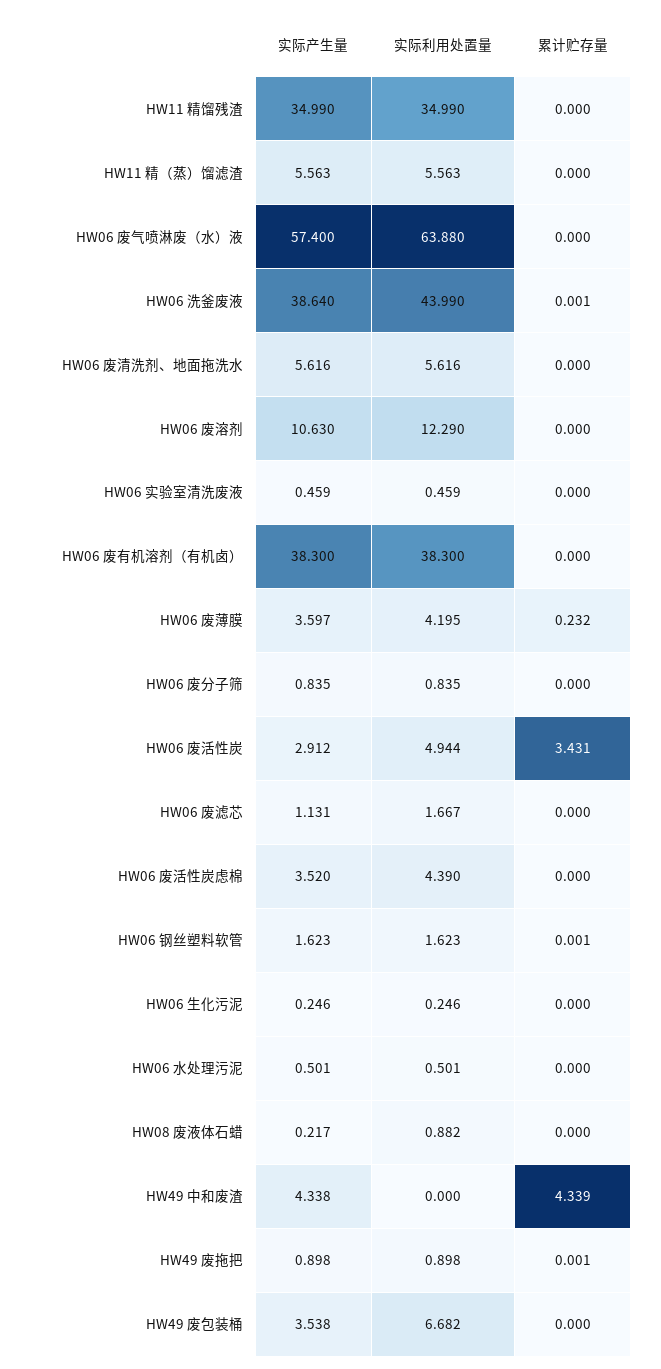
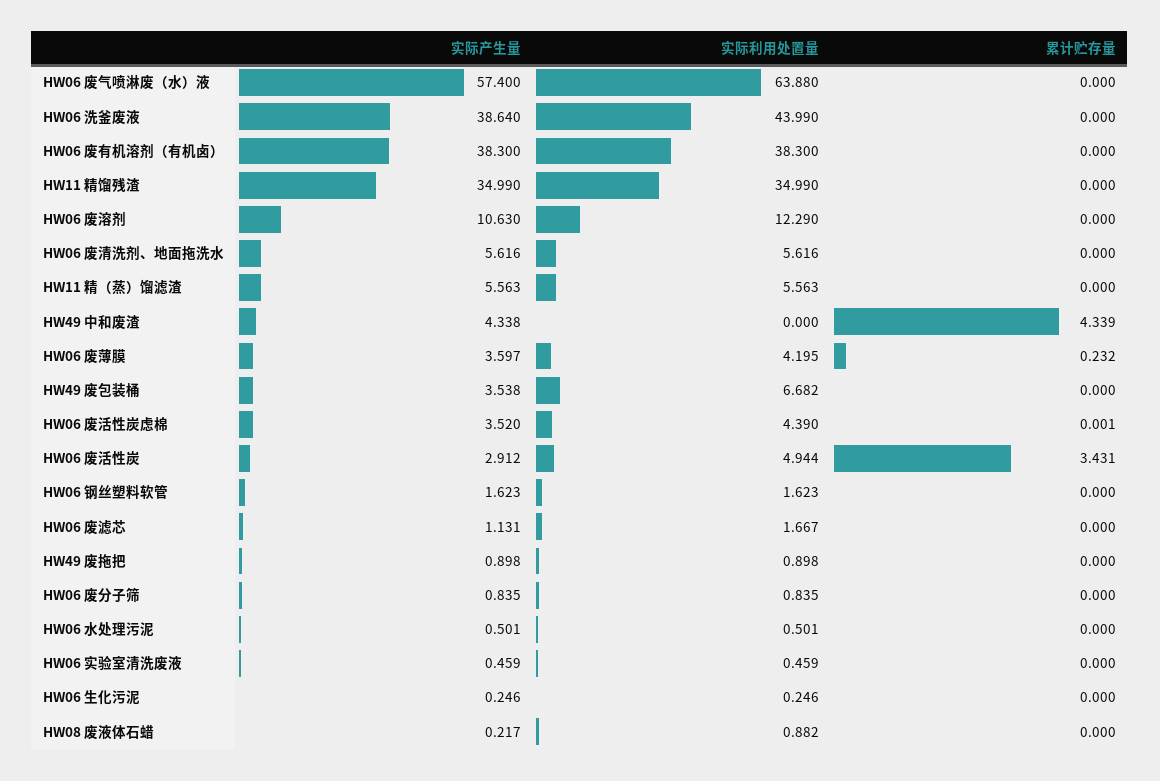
  {
    "实际产生量": {
      "HW11 精馏残渣": 34.99,
      "HW11 精（蒸）馏滤渣": 5.563,
      "HW06 废气喷淋废（水）液": 57.4,
      "HW06 洗釜废液": 38.64,
      "HW06 废清洗剂、地面拖洗水": 5.616,
      "HW06 废溶剂": 10.63,
      "HW06 实验室清洗废液": 0.459,
      "HW06 废有机溶剂（有机卤）": 38.3,
      "HW06 废薄膜": 3.597,
      "HW06 废分子筛": 0.835,
      "HW06 废活性炭": 2.912,
      "HW06 废滤芯": 1.131,
      "HW06 废活性炭虑棉": 3.52,
      "HW06 钢丝塑料软管": 1.623,
      "HW06 生化污泥": 0.246,
      "HW06 水处理污泥": 0.501,
      "HW08 废液体石蜡": 0.217,
      "HW49 中和废渣": 4.338,
      "HW49 废拖把": 0.898,
      "HW49 废包装桶": 3.538
    },
    "实际利用处置量": {
      "HW11 精馏残渣": 34.99,
      "HW11 精（蒸）馏滤渣": 5.563,
      "HW06 废气喷淋废（水）液": 63.88,
      "HW06 洗釜废液": 43.99,
      "HW06 废清洗剂、地面拖洗水": 5.616,
      "HW06 废溶剂": 12.29,
      "HW06 实验室清洗废液": 0.459,
      "HW06 废有机溶剂（有机卤）": 38.3,
      "HW06 废薄膜": 4.195,
      "HW06 废分子筛": 0.835,
      "HW06 废活性炭": 4.944,
      "HW06 废滤芯": 1.667,
      "HW06 废活性炭虑棉": 4.39,
      "HW06 钢丝塑料软管": 1.623,
      "HW06 生化污泥": 0.246,
      "HW06 水处理污泥": 0.501,
      "HW08 废液体石蜡": 0.882,
      "HW49 中和废渣": 0,
      "HW49 废拖把": 0.898,
      "HW49 废包装桶": 6.682
    },
    "累计贮存量": {
      "HW11 精馏残渣": 0,
      "HW11 精（蒸）馏滤渣": 0,
      "HW06 废气喷淋废（水）液": 0,
-     "HW06 洗釜废液": 0.001,
+     "HW06 洗釜废液": 0,
      "HW06 废清洗剂、地面拖洗水": 0,
      "HW06 废溶剂": 0,
      "HW06 实验室清洗废液": 0,
      "HW06 废有机溶剂（有机卤）": 0,
      "HW06 废薄膜": 0.232,
      "HW06 废分子筛": 0,
      "HW06 废活性炭": 3.431,
      "HW06 废滤芯": 0,
-     "HW06 废活性炭虑棉": 0,
+     "HW06 废活性炭虑棉": 0.001,
-     "HW06 钢丝塑料软管": 0.001,
+     "HW06 钢丝塑料软管": 0,
      "HW06 生化污泥": 0,
      "HW06 水处理污泥": 0,
      "HW08 废液体石蜡": 0,
      "HW49 中和废渣": 4.339,
-     "HW49 废拖把": 0.001,
+     "HW49 废拖把": 0,
      "HW49 废包装桶": 0
    }
  }

